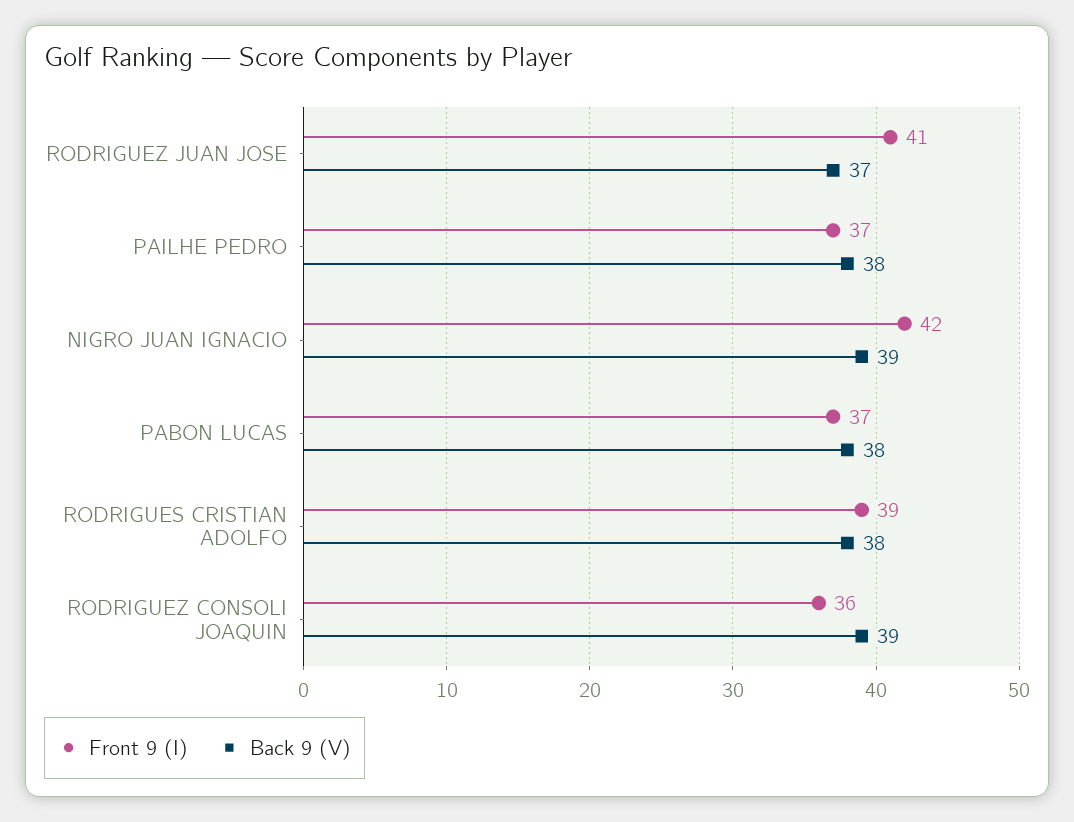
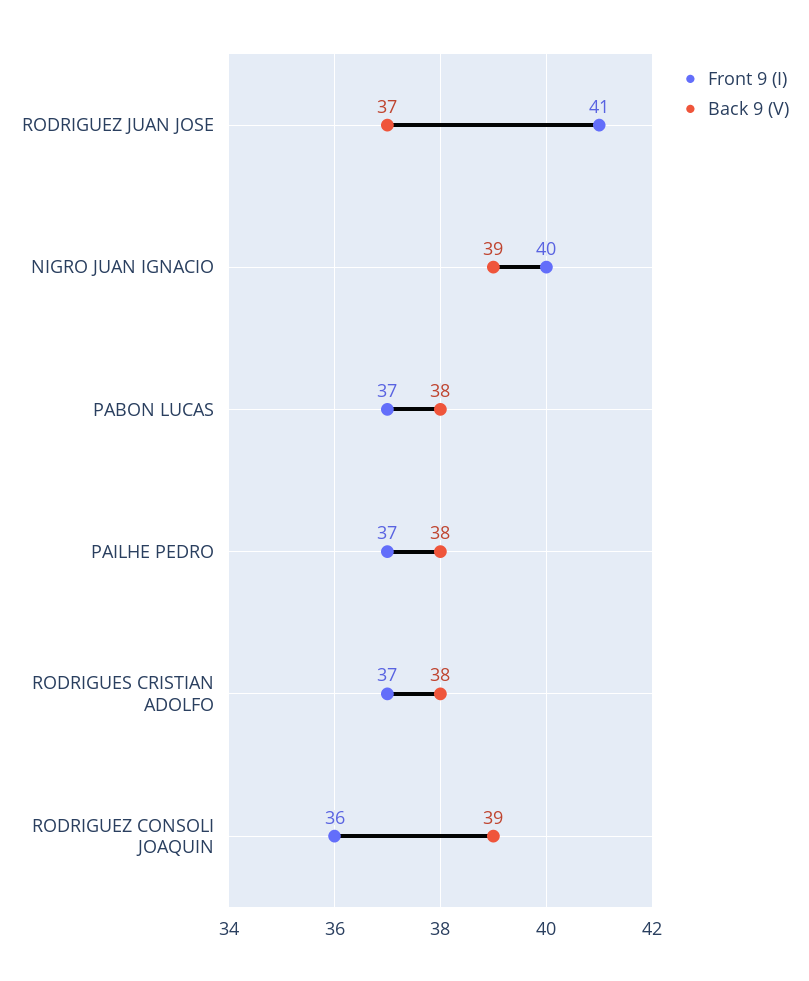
  {
    "Front 9 (I)": {
      "RODRIGUEZ JUAN JOSE": 41,
      "PAILHE PEDRO": 37,
-     "NIGRO JUAN IGNACIO": 42,
+     "NIGRO JUAN IGNACIO": 40,
      "PABON LUCAS": 37,
-     "RODRIGUES CRISTIAN ADOLFO": 39,
+     "RODRIGUES CRISTIAN ADOLFO": 37,
      "RODRIGUEZ CONSOLI JOAQUIN": 36
    },
    "Back 9 (V)": {
      "RODRIGUEZ JUAN JOSE": 37,
      "PAILHE PEDRO": 38,
      "NIGRO JUAN IGNACIO": 39,
      "PABON LUCAS": 38,
      "RODRIGUES CRISTIAN ADOLFO": 38,
      "RODRIGUEZ CONSOLI JOAQUIN": 39
    }
  }

